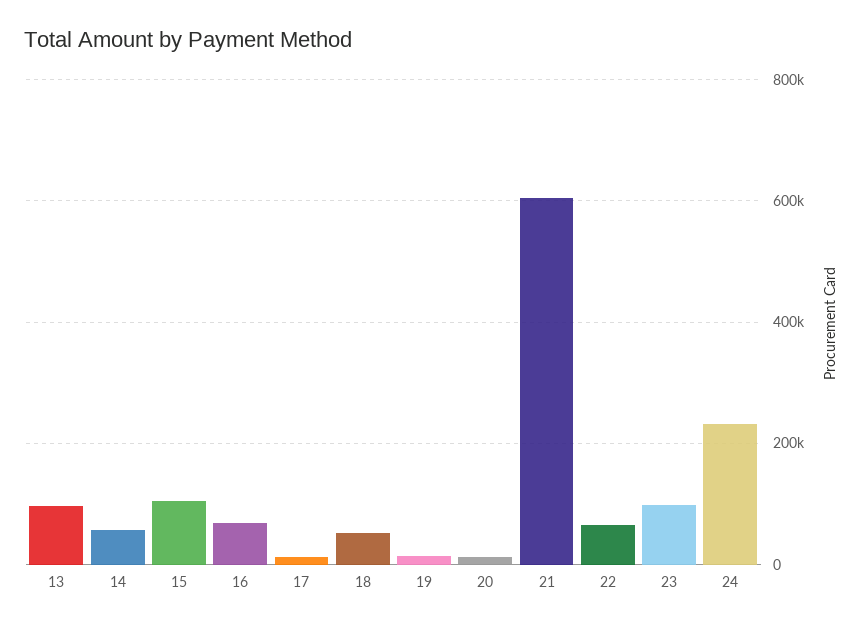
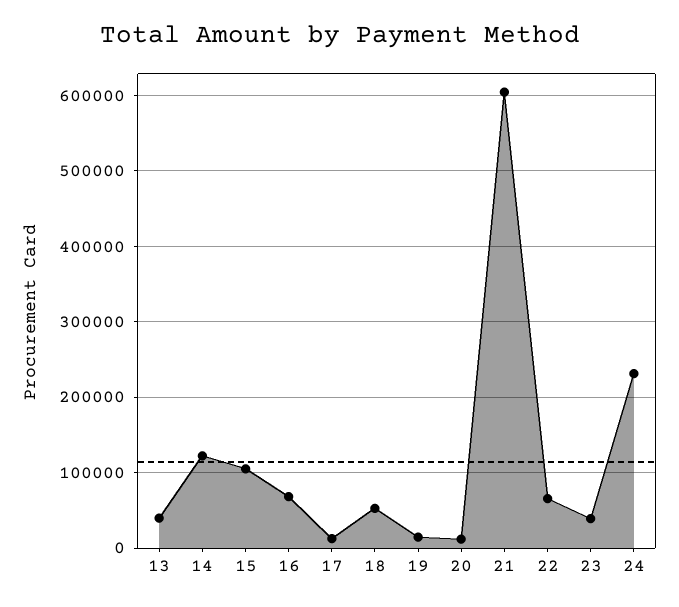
  {
-   "13": 100000,
+   "13": 40000,
-   "14": 60000,
+   "14": 120000,
    "15": 110000,
    "16": 70000,
    "17": 10000,
    "18": 50000,
    "19": 10000,
    "20": 10000,
    "21": 600000,
    "22": 70000,
-   "23": 100000,
+   "23": 40000,
    "24": 230000
  }

